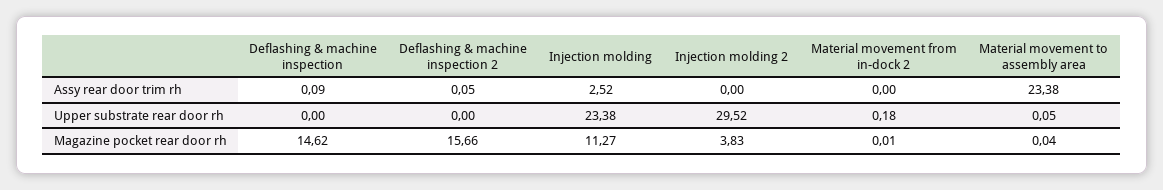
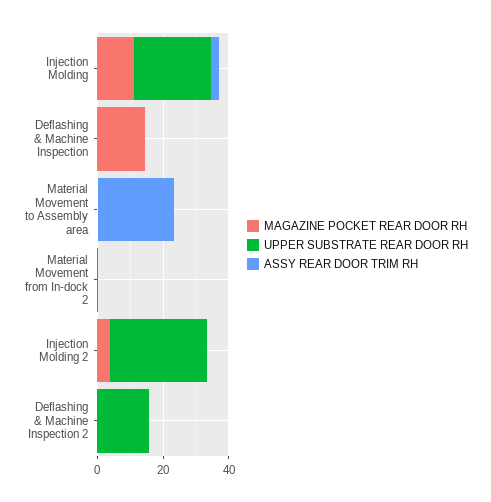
  {
    "Assy rear door trim rh": {
      "Deflashing & machine inspection": 0.09,
      "Deflashing & machine inspection 2": 0.05,
      "Injection molding": 2.52,
      "Injection molding 2": 0,
      "Material movement from in-dock 2": 0,
      "Material movement to assembly area": 23.38
    },
    "Upper substrate rear door rh": {
      "Deflashing & machine inspection": 0,
-     "Deflashing & machine inspection 2": 0,
+     "Deflashing & machine inspection 2": 15,
      "Injection molding": 23.38,
      "Injection molding 2": 29.52,
      "Material movement from in-dock 2": 0.18,
      "Material movement to assembly area": 0.05
    },
    "Magazine pocket rear door rh": {
      "Deflashing & machine inspection": 14.62,
-     "Deflashing & machine inspection 2": 15.66,
+     "Deflashing & machine inspection 2": 0,
      "Injection molding": 11.27,
      "Injection molding 2": 3.83,
      "Material movement from in-dock 2": 0.01,
      "Material movement to assembly area": 0.04
    }
  }

